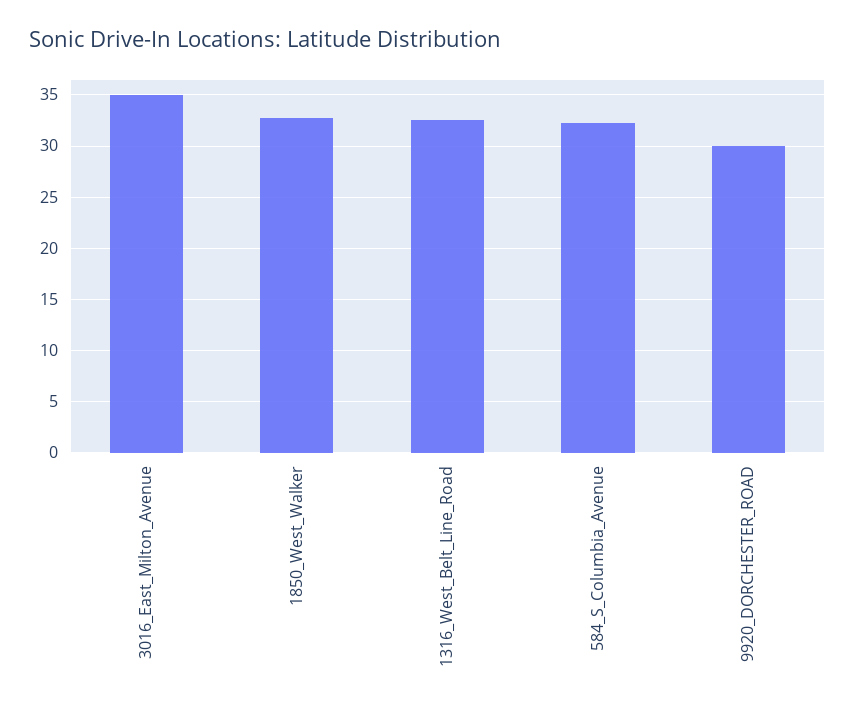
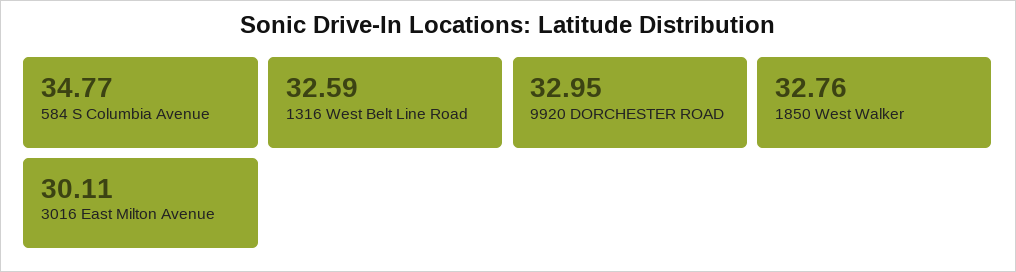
  {
-   "3016_East_Milton_Avenue": 35,
+   "3016_East_Milton_Avenue": 30.11,
    "1850_West_Walker": 32.76,
    "1316_West_Belt_Line_Road": 32.59,
-   "584_S_Columbia_Avenue": 32,
+   "584_S_Columbia_Avenue": 34.77,
-   "9920_DORCHESTER_ROAD": 30
+   "9920_DORCHESTER_ROAD": 32.95
  }

